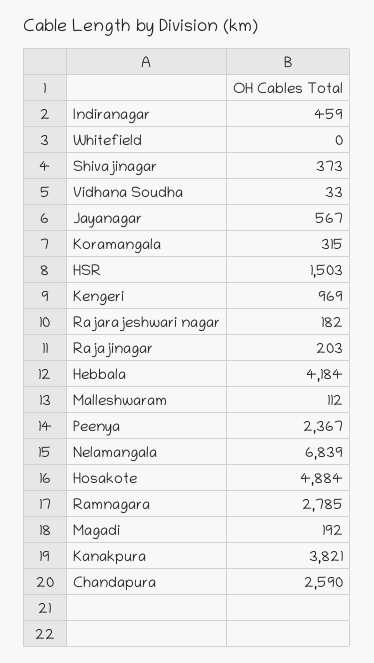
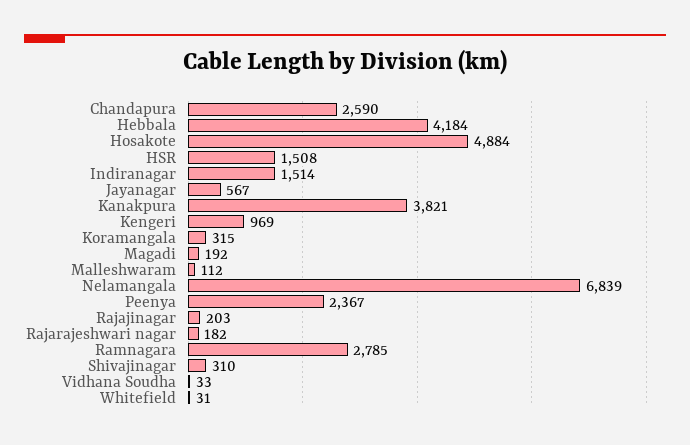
  {
-   "Indiranagar": 459,
+   "Indiranagar": 1514,
-   "Whitefield": 0,
+   "Whitefield": 31,
-   "Shivajinagar": 373,
+   "Shivajinagar": 310,
    "Vidhana Soudha": 33,
    "Jayanagar": 567,
    "Koramangala": 315,
-   "HSR": 1503,
+   "HSR": 1508,
    "Kengeri": 969,
    "Rajarajeshwari nagar": 182,
    "Rajajinagar": 203,
    "Hebbala": 4184,
    "Malleshwaram": 112,
    "Peenya": 2367,
    "Nelamangala": 6839,
    "Hosakote": 4884,
    "Ramnagara": 2785,
    "Magadi": 192,
    "Kanakpura": 3821,
    "Chandapura": 2590
  }

